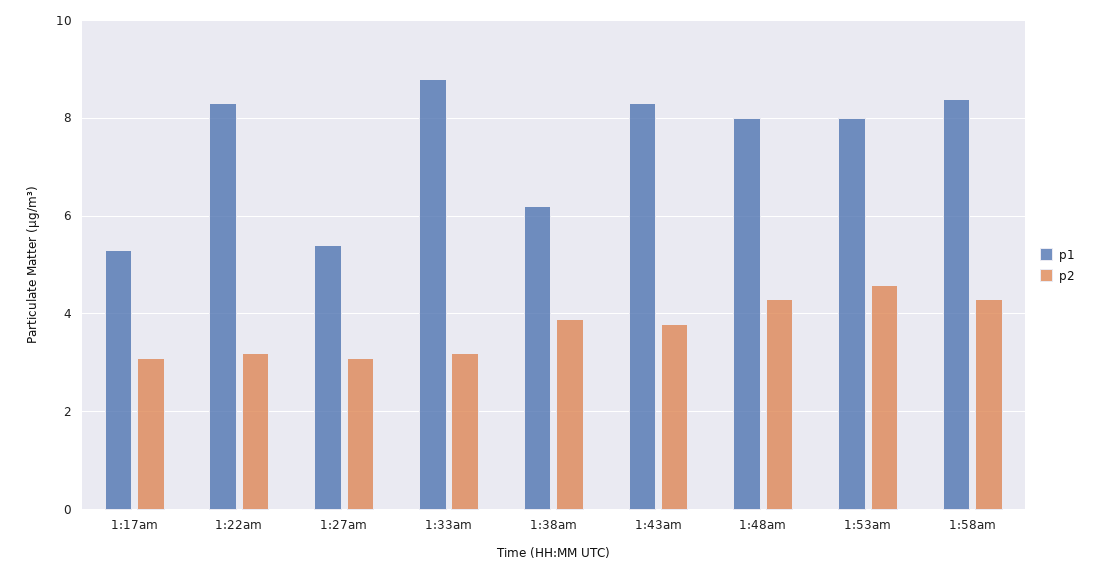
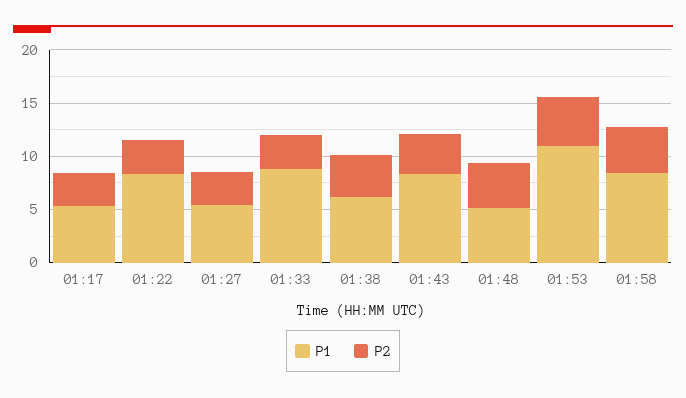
  {
    "p1": {
      "1:17am": 5.5,
      "1:22am": 8.5,
      "1:27am": 5.5,
      "1:33am": 9,
      "1:38am": 6,
      "1:43am": 8.5,
-     "1:48am": 8,
+     "1:48am": 5,
-     "1:53am": 8,
+     "1:53am": 11,
      "1:58am": 8.5
    },
    "p2": {
      "1:17am": 3,
      "1:22am": 3,
      "1:27am": 3,
      "1:33am": 3,
      "1:38am": 4,
      "1:43am": 4,
      "1:48am": 4.5,
      "1:53am": 4.5,
      "1:58am": 4.5
    }
  }

